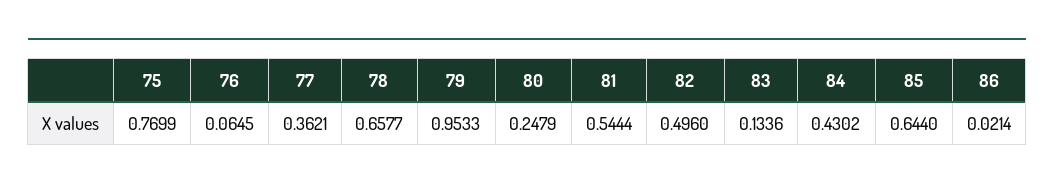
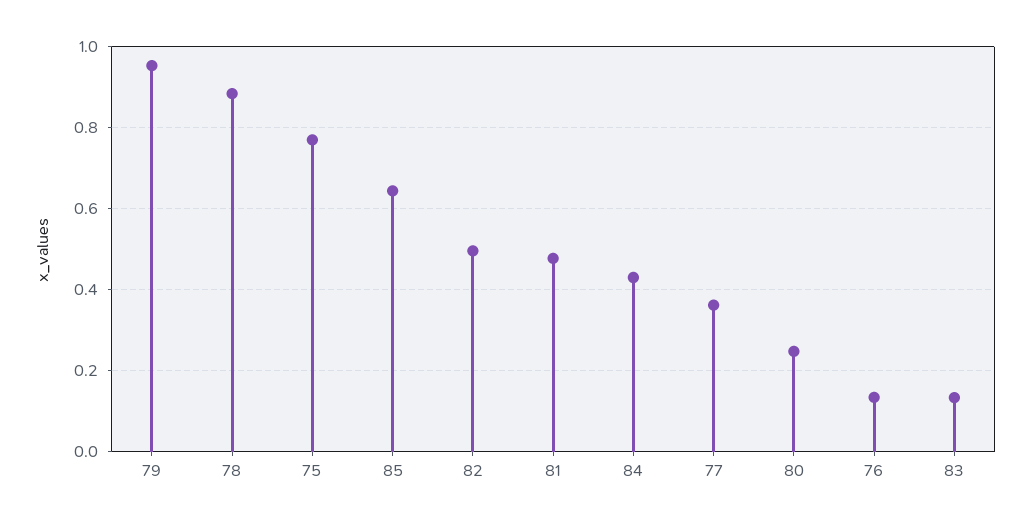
  {
    "75": 0.7699,
-   "76": 0.0645,
+   "76": 0.14,
    "77": 0.3621,
-   "78": 0.6577,
+   "78": 0.88,
    "79": 0.9533,
    "80": 0.2479,
-   "81": 0.5444,
+   "81": 0.48,
    "82": 0.496,
    "83": 0.1336,
    "84": 0.4302,
-   "85": 0.644,
+   "85": 0.644
-   "86": 0.0214
  }

